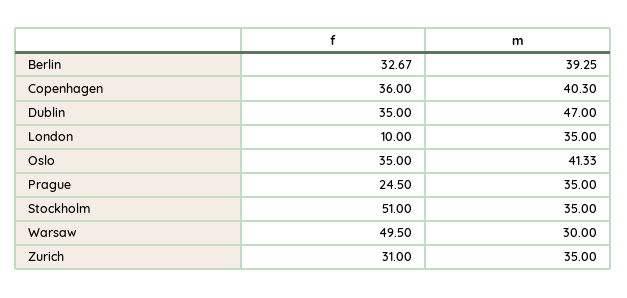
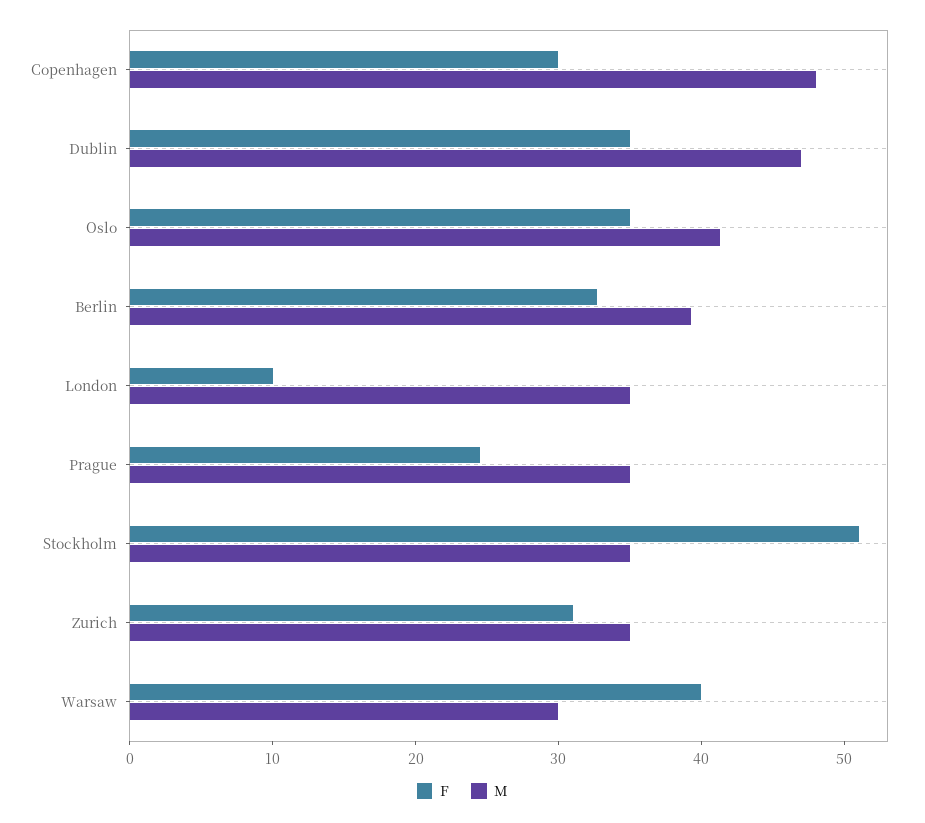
  {
    "f": {
      "Berlin": 32.67,
-     "Copenhagen": 36,
+     "Copenhagen": 30,
      "Dublin": 35,
      "London": 10,
      "Oslo": 35,
      "Prague": 24.5,
      "Stockholm": 51,
-     "Warsaw": 49.5,
+     "Warsaw": 40,
      "Zurich": 31
    },
    "m": {
      "Berlin": 39.25,
-     "Copenhagen": 40.3,
+     "Copenhagen": 48,
      "Dublin": 47,
      "London": 35,
      "Oslo": 41.33,
      "Prague": 35,
      "Stockholm": 35,
      "Warsaw": 30,
      "Zurich": 35
    }
  }

